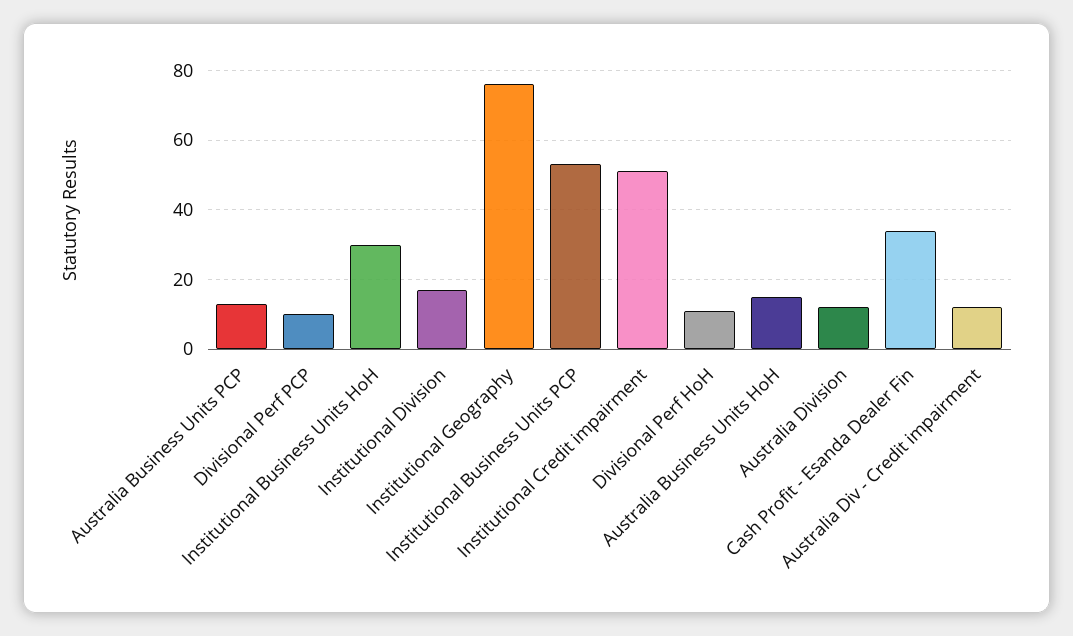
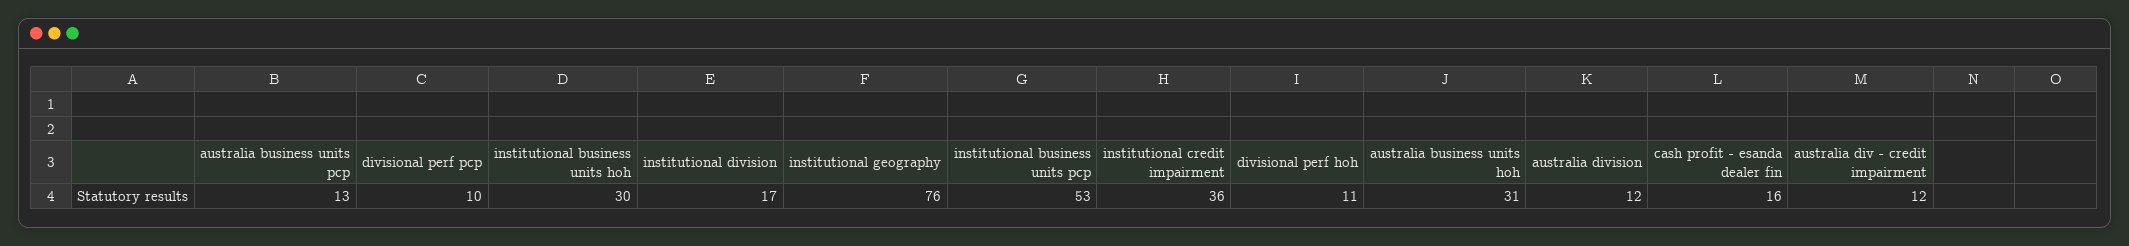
  {
    "Australia Business Units PCP": 13,
    "Divisional Perf PCP": 10,
    "Institutional Business Units HoH": 30,
    "Institutional Division": 17,
    "Institutional Geography": 76,
    "Institutional Business Units PCP": 53,
-   "Institutional Credit impairment": 50,
+   "Institutional Credit impairment": 36,
    "Divisional Perf HoH": 11,
-   "Australia Business Units HoH": 15,
+   "Australia Business Units HoH": 31,
    "Australia Division": 12,
-   "Cash Profit - Esanda Dealer Fin": 35,
+   "Cash Profit - Esanda Dealer Fin": 16,
    "Australia Div - Credit impairment": 12
  }

